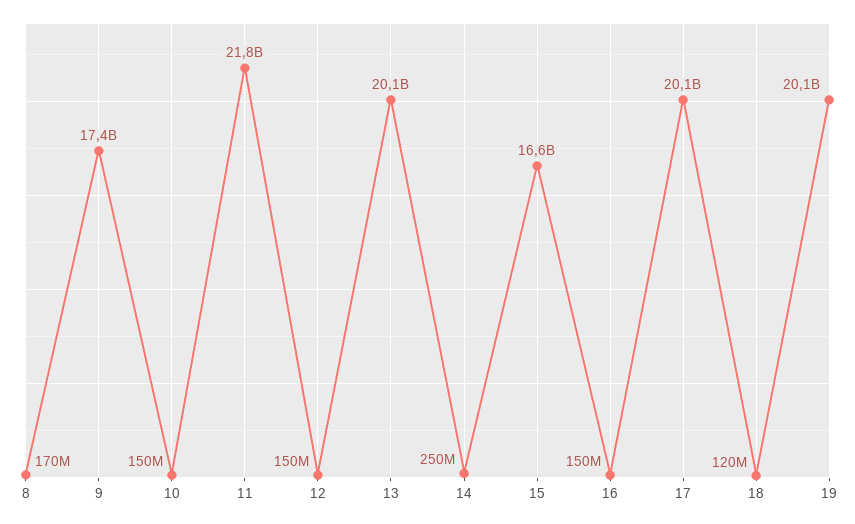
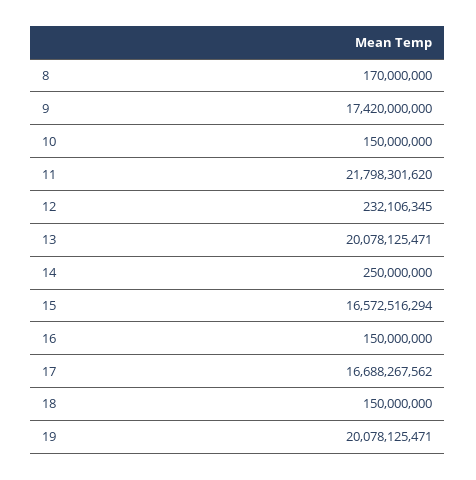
  {
    "8": 170000000,
    "9": 17420000000,
    "10": 150000000,
    "11": 21798301620,
-   "12": 150000000,
+   "12": 232106345,
    "13": 20078125471,
    "14": 250000000,
    "15": 16572516294,
    "16": 150000000,
-   "17": 20100000000,
+   "17": 16688267562,
-   "18": 120000000,
+   "18": 150000000,
    "19": 20078125471
  }

